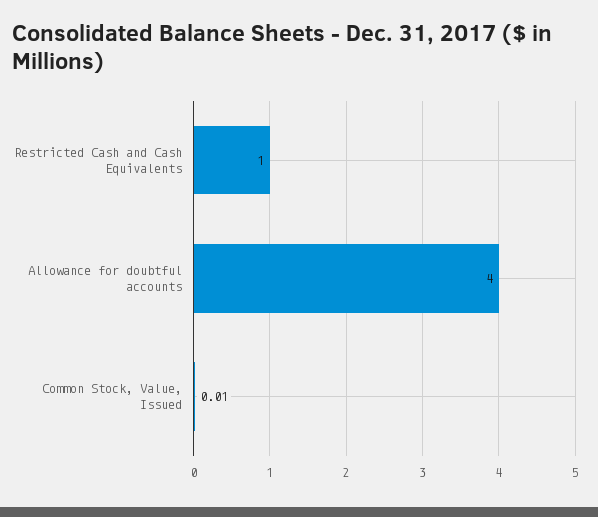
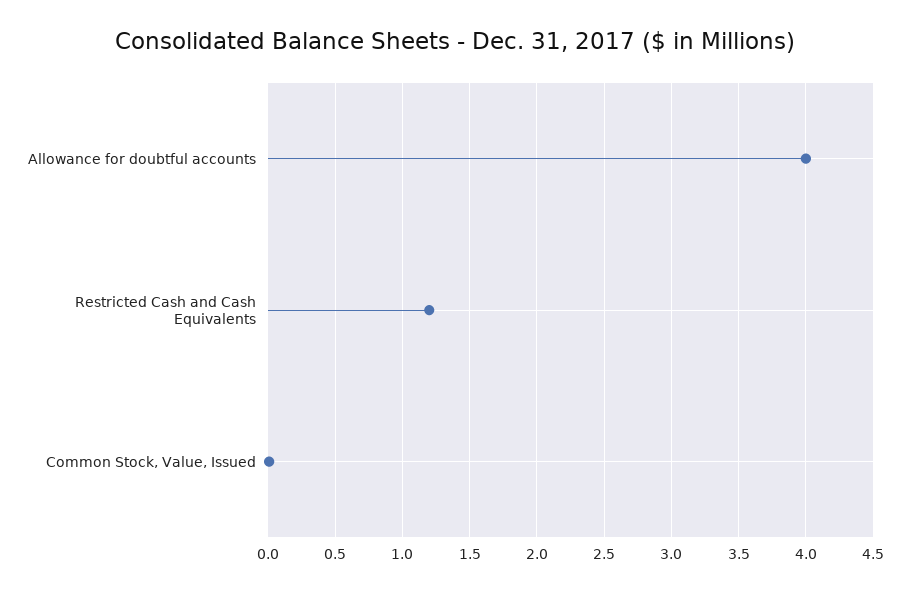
  {
-   "Restricted Cash and Cash Equivalents": 1,
+   "Restricted Cash and Cash Equivalents": 1.2,
    "Allowance for doubtful accounts": 4,
    "Common Stock, Value, Issued": 0.01
  }

